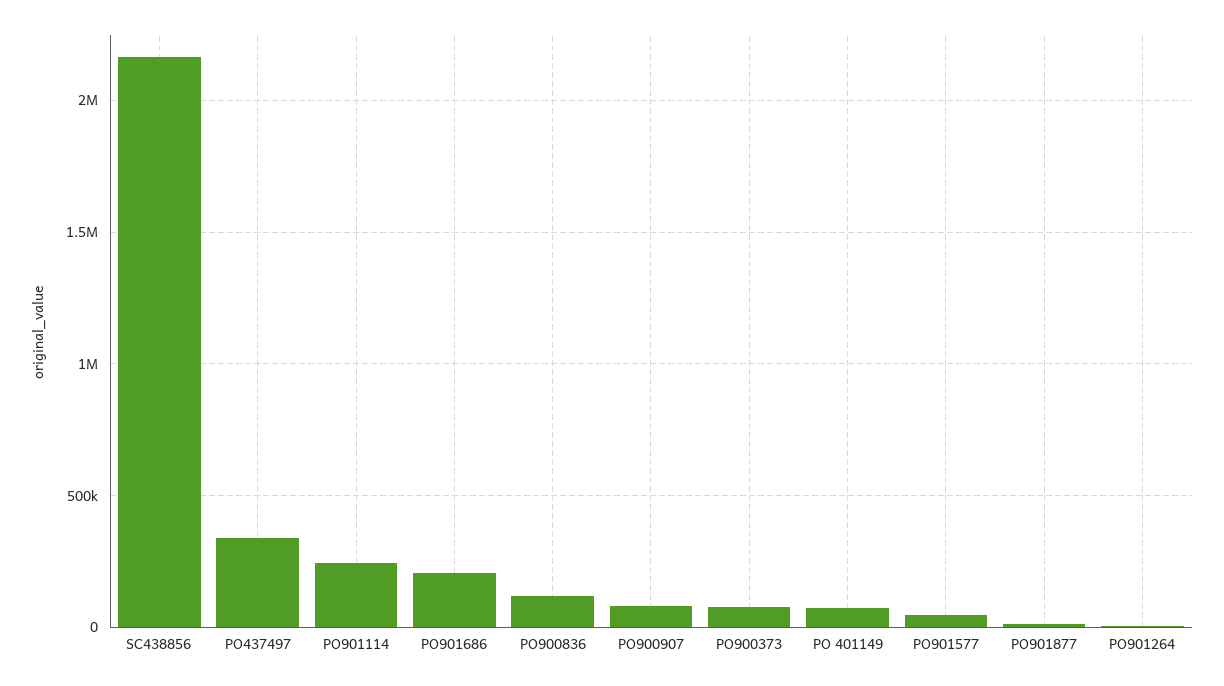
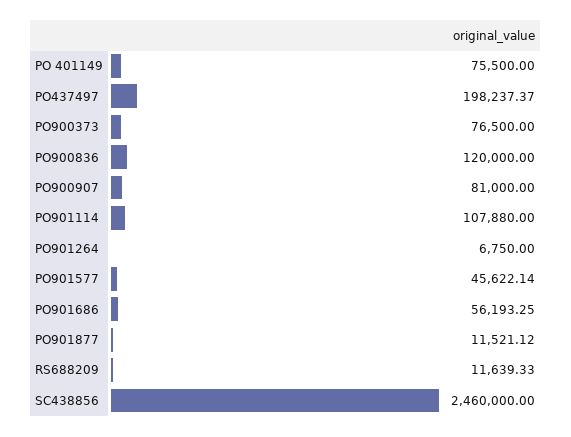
  {
-   "SC438856": 2150000,
+   "SC438856": 2460000,
-   "PO437497": 350000,
+   "PO437497": 198237.37,
-   "PO901114": 250000,
+   "PO901114": 107880,
-   "PO901686": 200000,
+   "PO901686": 56193.25,
    "PO900836": 120000,
    "PO900907": 81000,
    "PO900373": 76500,
    "PO 401149": 75500,
    "PO901577": 45622.14,
    "PO901877": 11521.12,
-   "PO901264": 6750
+   "PO901264": 6750,
+   "RS688209": 11639.33
  }

